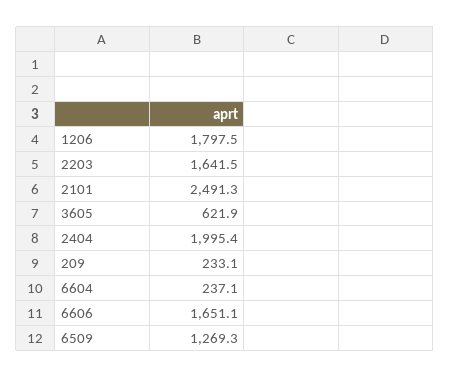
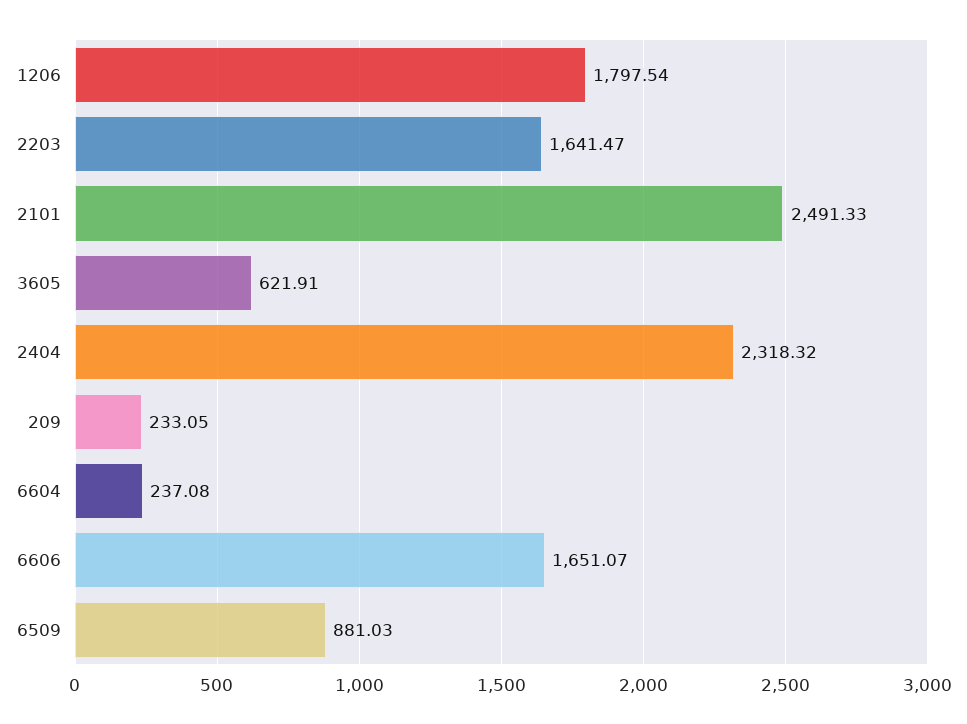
  {
    "1206": 1797.54,
    "2203": 1641.47,
    "2101": 2491.33,
    "3605": 621.91,
-   "2404": 1995.4,
+   "2404": 2318.32,
    "209": 233.05,
    "6604": 237.08,
    "6606": 1651.07,
-   "6509": 1269.3
+   "6509": 881.03
  }

